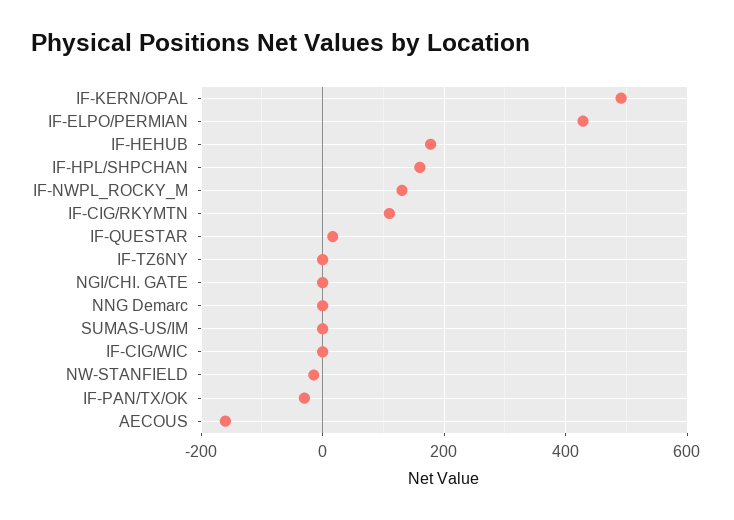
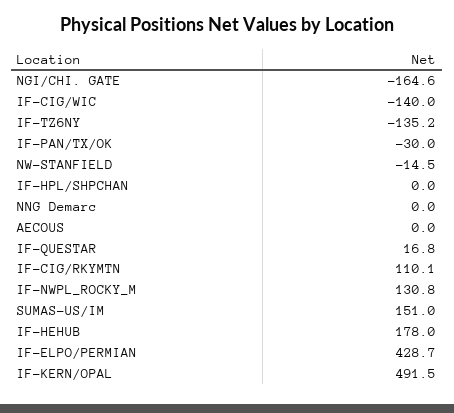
  {
    "IF-KERN/OPAL": 491.5,
    "IF-ELPO/PERMIAN": 428.7,
    "IF-HEHUB": 178,
-   "IF-HPL/SHPCHAN": 160,
+   "IF-HPL/SHPCHAN": 0,
    "IF-NWPL_ROCKY_M": 130.8,
    "IF-CIG/RKYMTN": 110.1,
    "IF-QUESTAR": 16.8,
-   "IF-TZ6NY": 0,
+   "IF-TZ6NY": -135.2,
-   "NGI/CHI. GATE": 0,
+   "NGI/CHI. GATE": -164.6,
    "NNG Demarc": 0,
-   "SUMAS-US/IM": 0,
+   "SUMAS-US/IM": 151,
-   "IF-CIG/WIC": 0,
+   "IF-CIG/WIC": -140,
    "NW-STANFIELD": -14.5,
    "IF-PAN/TX/OK": -30,
-   "AECOUS": -160
+   "AECOUS": 0
  }

